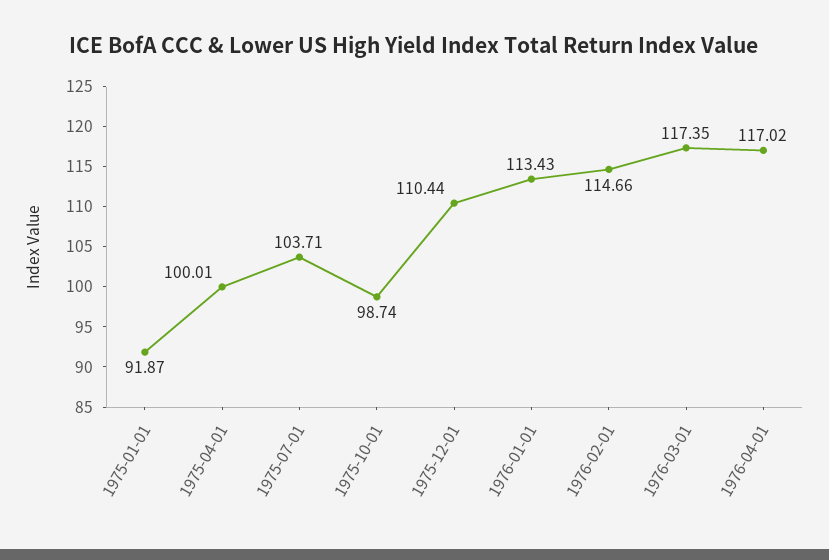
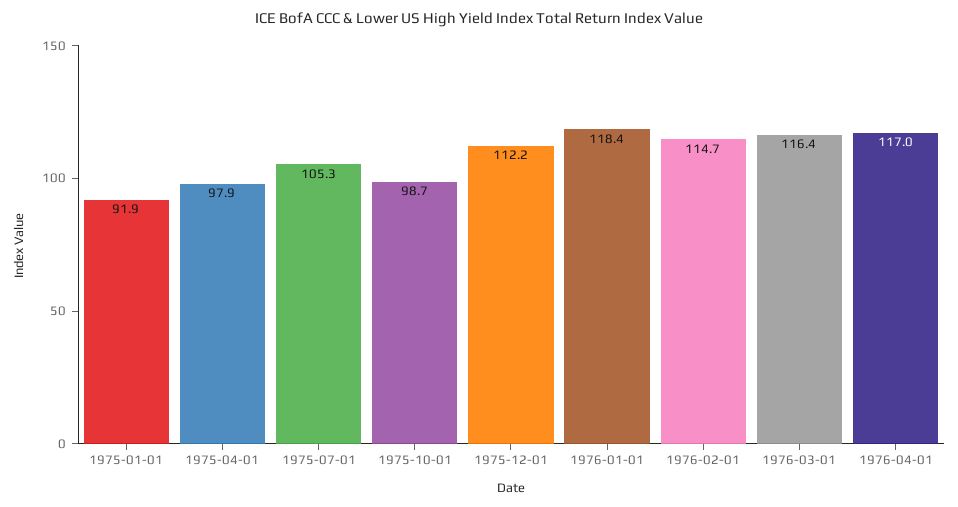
  {
    "1975-01-01": 91.87,
-   "1975-04-01": 100.01,
+   "1975-04-01": 97.9,
-   "1975-07-01": 103.71,
+   "1975-07-01": 105.3,
    "1975-10-01": 98.74,
-   "1975-12-01": 110.44,
+   "1975-12-01": 112.2,
-   "1976-01-01": 113.43,
+   "1976-01-01": 118.4,
    "1976-02-01": 114.66,
-   "1976-03-01": 117.35,
+   "1976-03-01": 116.4,
    "1976-04-01": 117.02
  }

